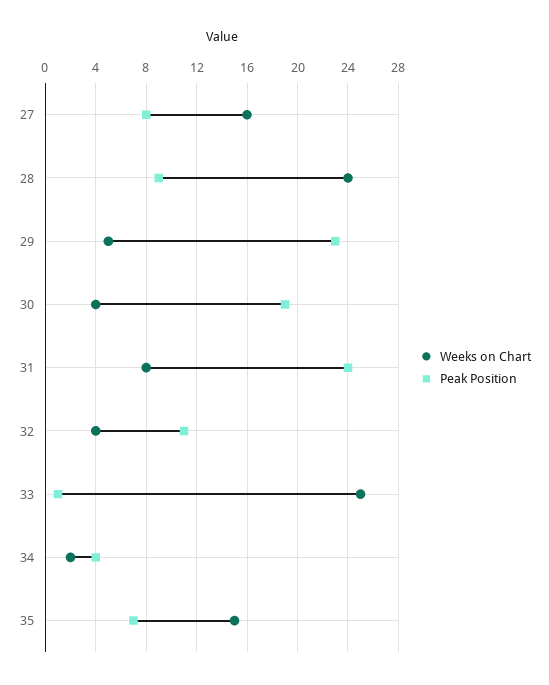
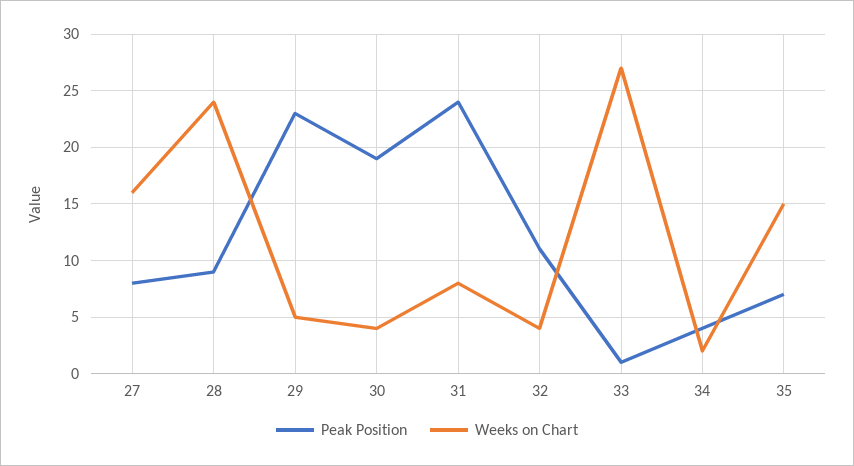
  {
    "Weeks on Chart": {
      "27": 16,
      "28": 24,
      "29": 5,
      "30": 4,
      "31": 8,
      "32": 4,
-     "33": 25,
+     "33": 27,
      "34": 2,
      "35": 15
    },
    "Peak Position": {
      "27": 8,
      "28": 9,
      "29": 23,
      "30": 19,
      "31": 24,
      "32": 11,
      "33": 1,
      "34": 4,
      "35": 7
    }
  }

